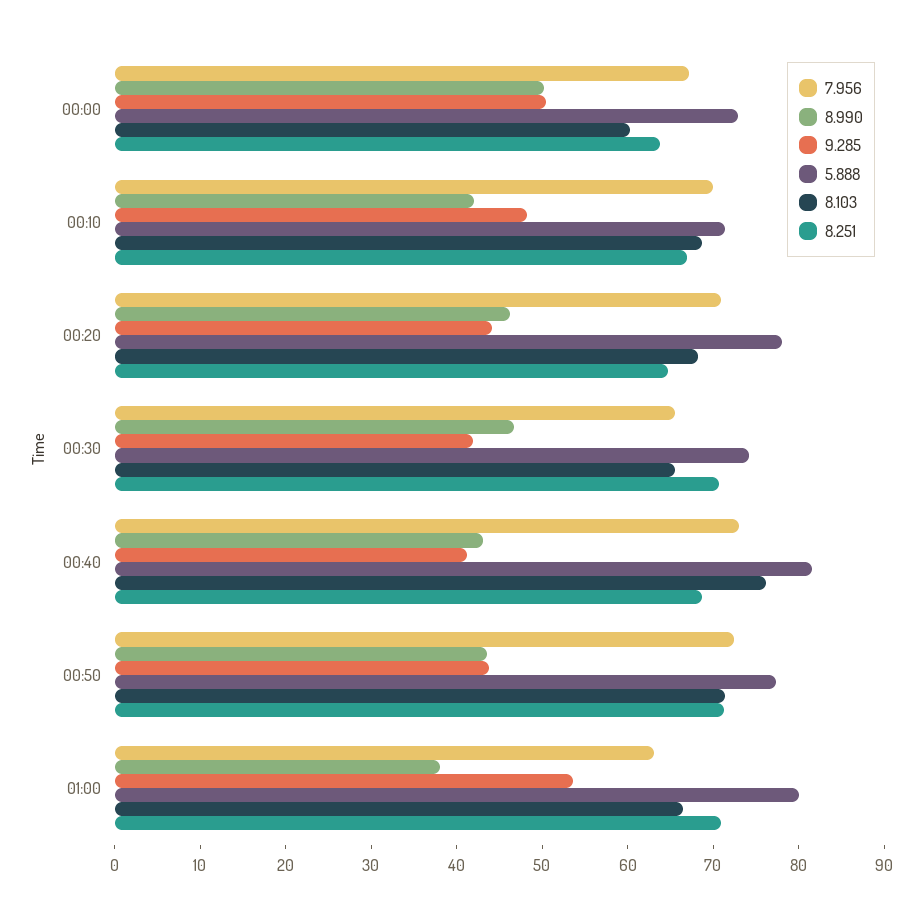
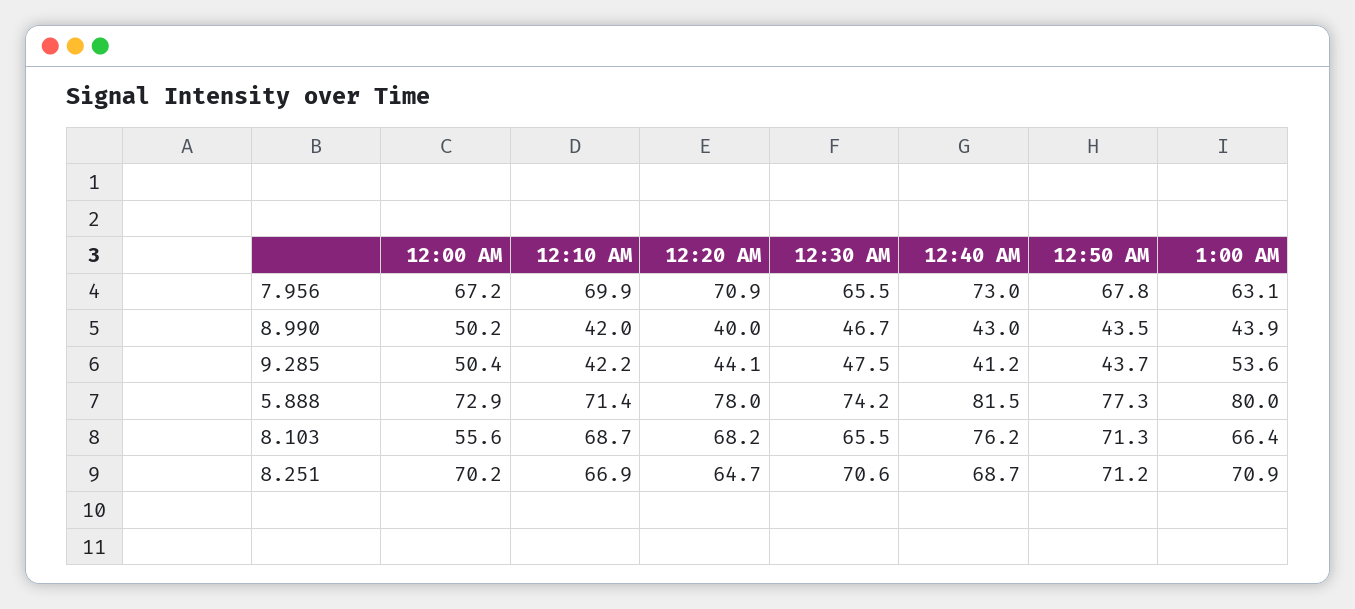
  {
    "7.956": {
      "00:00": 67.2,
      "00:10": 69.9,
      "00:20": 70.9,
      "00:30": 65.5,
      "00:40": 73,
-     "00:50": 72,
+     "00:50": 67.8,
      "01:00": 63.1
    },
    "8.990": {
      "00:00": 50.2,
      "00:10": 42,
-     "00:20": 46,
+     "00:20": 40,
      "00:30": 46.7,
      "00:40": 43,
      "00:50": 43.5,
-     "01:00": 38
+     "01:00": 43.9
    },
    "9.285": {
      "00:00": 50.4,
-     "00:10": 48,
+     "00:10": 42.2,
      "00:20": 44.1,
-     "00:30": 42,
+     "00:30": 47.5,
      "00:40": 41.2,
      "00:50": 43.7,
      "01:00": 53.6
    },
    "5.888": {
      "00:00": 72.9,
      "00:10": 71.4,
      "00:20": 78,
      "00:30": 74.2,
      "00:40": 81.5,
      "00:50": 77.3,
      "01:00": 80
    },
    "8.103": {
-     "00:00": 60,
+     "00:00": 55.6,
      "00:10": 68.7,
      "00:20": 68.2,
      "00:30": 65.5,
      "00:40": 76.2,
      "00:50": 71.3,
      "01:00": 66.4
    },
    "8.251": {
-     "00:00": 64,
+     "00:00": 70.2,
      "00:10": 66.9,
      "00:20": 64.7,
      "00:30": 70.6,
      "00:40": 68.7,
      "00:50": 71.2,
      "01:00": 70.9
    }
  }

